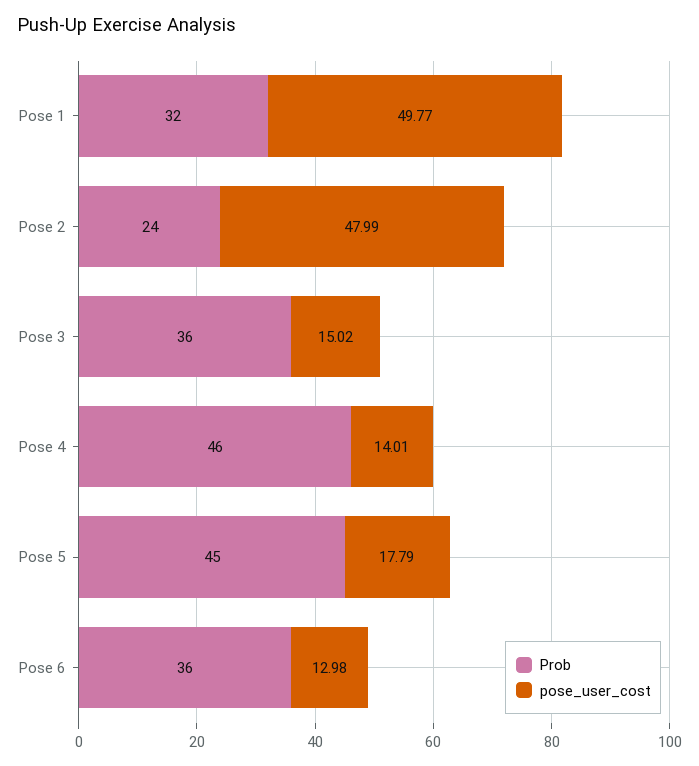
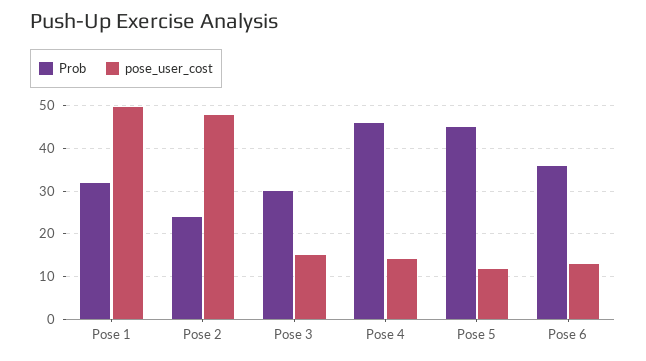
  {
    "Prob": {
      "Pose 1": 32,
      "Pose 2": 24,
-     "Pose 3": 36,
+     "Pose 3": 30,
      "Pose 4": 46,
      "Pose 5": 45,
      "Pose 6": 36
    },
    "pose_user_cost": {
      "Pose 1": 49.77,
      "Pose 2": 47.99,
      "Pose 3": 15.02,
      "Pose 4": 14.01,
-     "Pose 5": 17.79,
+     "Pose 5": 12,
      "Pose 6": 12.98
    }
  }

